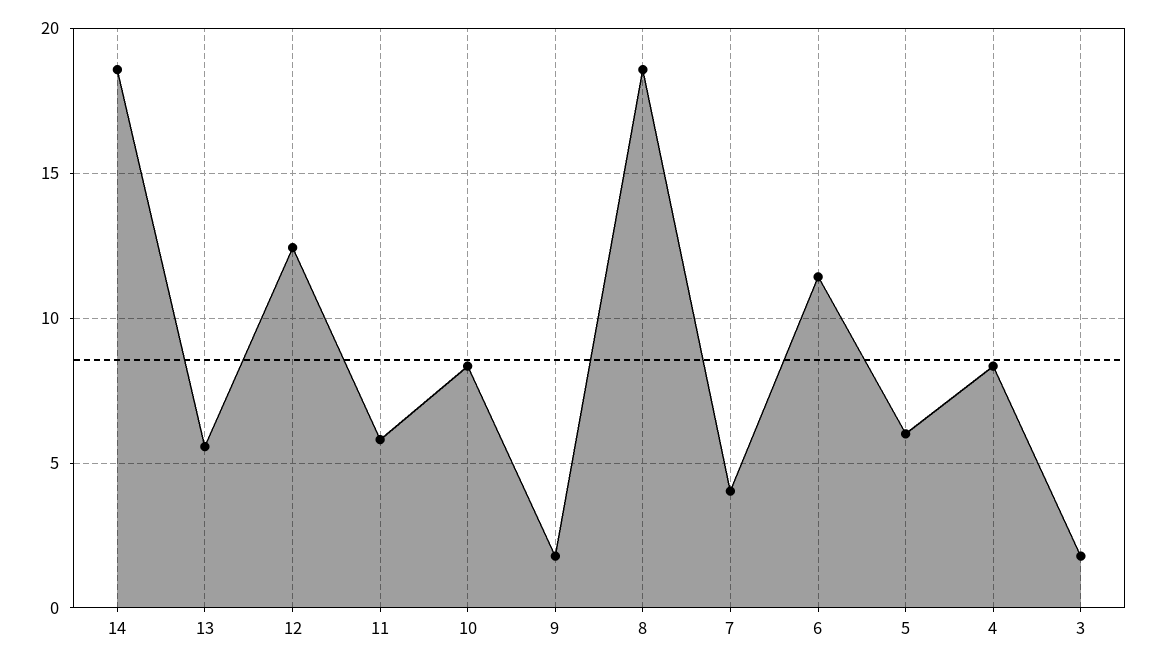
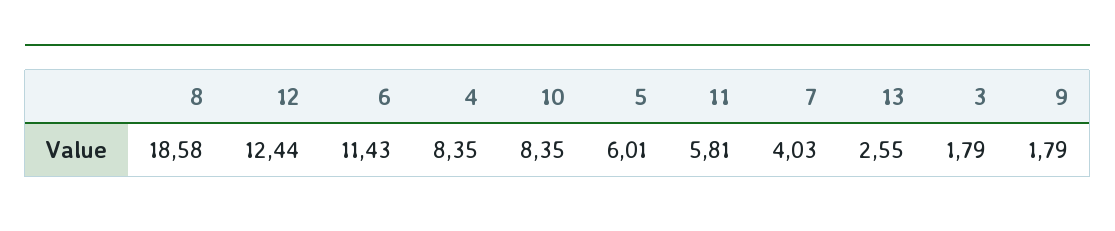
  {
-   "14": 18.5,
-   "13": 5.5,
+   "13": 2.55,
    "12": 12.44,
    "11": 5.81,
    "10": 8.35,
    "9": 1.79,
    "8": 18.58,
    "7": 4.03,
    "6": 11.43,
    "5": 6.01,
    "4": 8.35,
    "3": 1.79
  }

